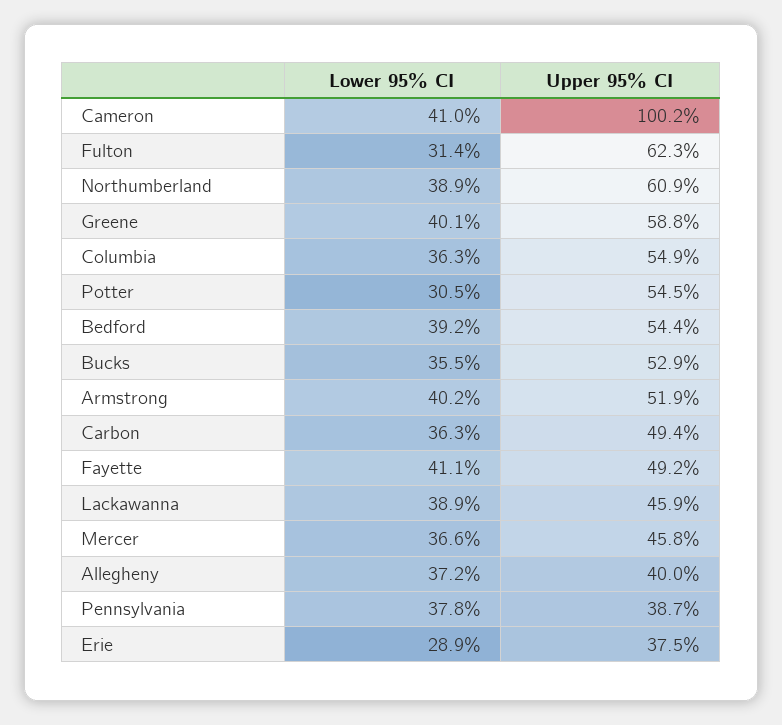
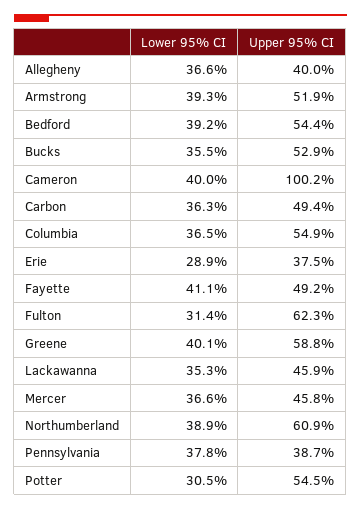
  {
    "Lower 95% CI": {
-     "Cameron": 41,
+     "Cameron": 40,
      "Fulton": 31.4,
      "Northumberland": 38.9,
      "Greene": 40.1,
-     "Columbia": 36.3,
+     "Columbia": 36.5,
      "Potter": 30.5,
      "Bedford": 39.2,
      "Bucks": 35.5,
-     "Armstrong": 40.2,
+     "Armstrong": 39.3,
      "Carbon": 36.3,
      "Fayette": 41.1,
-     "Lackawanna": 38.9,
+     "Lackawanna": 35.3,
      "Mercer": 36.6,
-     "Allegheny": 37.2,
+     "Allegheny": 36.6,
      "Pennsylvania": 37.8,
      "Erie": 28.9
    },
    "Upper 95% CI": {
      "Cameron": 100.2,
      "Fulton": 62.3,
      "Northumberland": 60.9,
      "Greene": 58.8,
      "Columbia": 54.9,
      "Potter": 54.5,
      "Bedford": 54.4,
      "Bucks": 52.9,
      "Armstrong": 51.9,
      "Carbon": 49.4,
      "Fayette": 49.2,
      "Lackawanna": 45.9,
      "Mercer": 45.8,
      "Allegheny": 40,
      "Pennsylvania": 38.7,
      "Erie": 37.5
    }
  }

